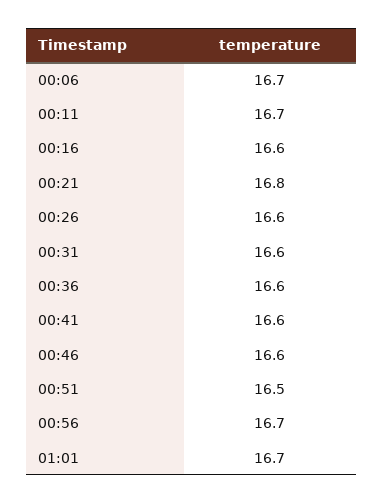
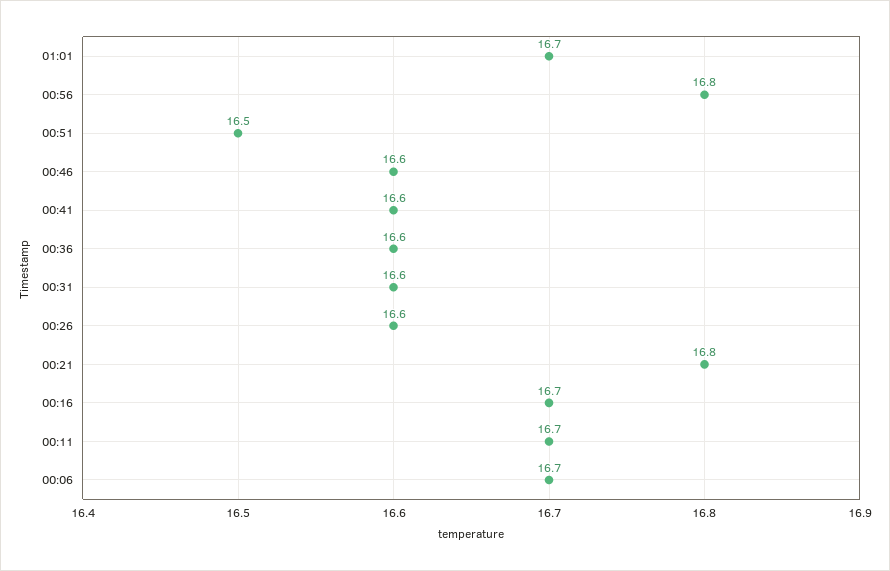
  {
    "00:06": 16.7,
    "00:11": 16.7,
-   "00:16": 16.6,
+   "00:16": 16.7,
    "00:21": 16.8,
    "00:26": 16.6,
    "00:31": 16.6,
    "00:36": 16.6,
    "00:41": 16.6,
    "00:46": 16.6,
    "00:51": 16.5,
-   "00:56": 16.7,
+   "00:56": 16.8,
    "01:01": 16.7
  }

